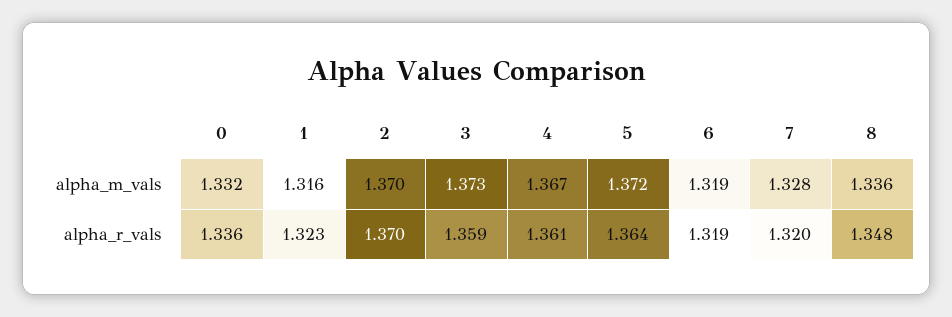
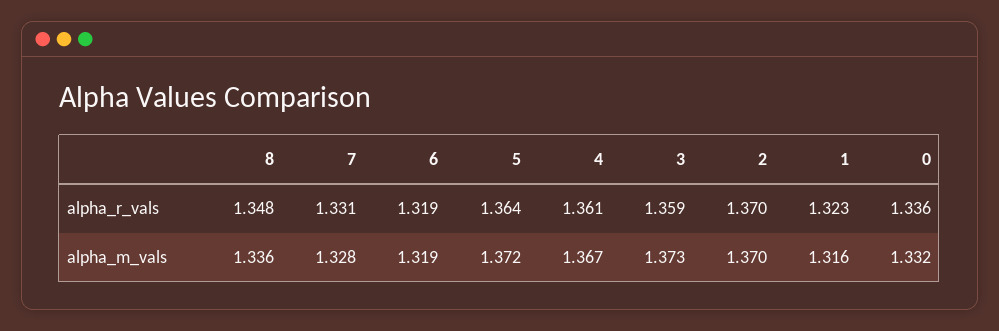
  {
    "0": {
      "alpha_m_vals": 1.332,
      "alpha_r_vals": 1.336
    },
    "1": {
      "alpha_m_vals": 1.316,
      "alpha_r_vals": 1.323
    },
    "2": {
      "alpha_m_vals": 1.37,
      "alpha_r_vals": 1.37
    },
    "3": {
      "alpha_m_vals": 1.373,
      "alpha_r_vals": 1.359
    },
    "4": {
      "alpha_m_vals": 1.367,
      "alpha_r_vals": 1.361
    },
    "5": {
      "alpha_m_vals": 1.372,
      "alpha_r_vals": 1.364
    },
    "6": {
      "alpha_m_vals": 1.319,
      "alpha_r_vals": 1.319
    },
    "7": {
      "alpha_m_vals": 1.328,
-     "alpha_r_vals": 1.32
+     "alpha_r_vals": 1.331
    },
    "8": {
      "alpha_m_vals": 1.336,
      "alpha_r_vals": 1.348
    }
  }

